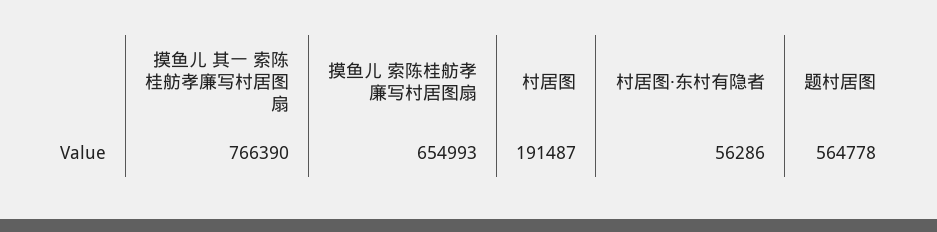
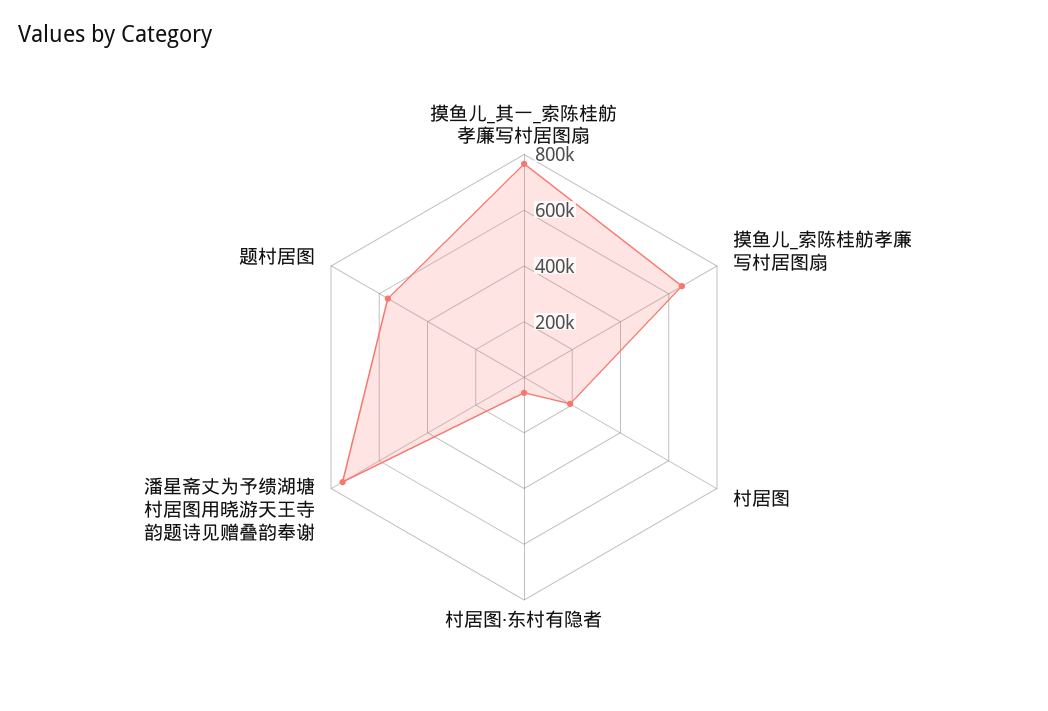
  {
    "摸鱼儿 其一 索陈桂舫孝廉写村居图扇": 766390,
    "摸鱼儿 索陈桂舫孝廉写村居图扇": 654993,
    "村居图": 191487,
    "村居图·东村有隐者": 56286,
-   "题村居图": 564778
+   "题村居图": 564778,
+   "潘星斋丈为予缋湖塘村居图用晓游天王寺韵题诗见赠叠韵奉谢": 750000
  }

